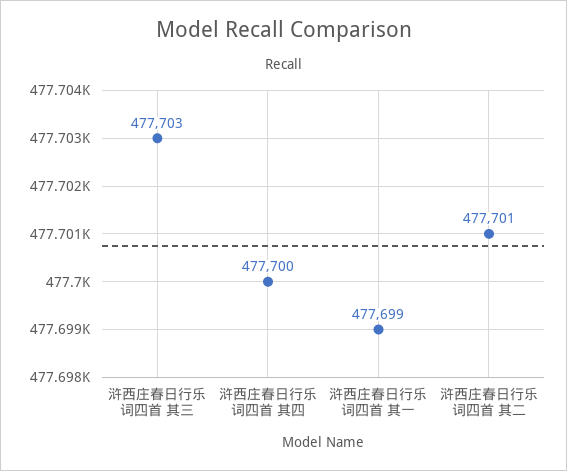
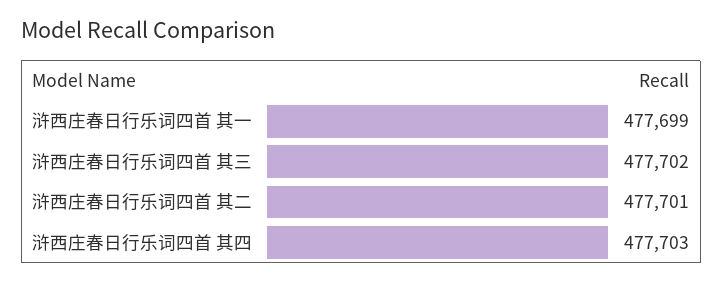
  {
-   "浒西庄春日行乐词四首 其三": 477703,
+   "浒西庄春日行乐词四首 其三": 477702,
-   "浒西庄春日行乐词四首 其四": 477700,
+   "浒西庄春日行乐词四首 其四": 477703,
    "浒西庄春日行乐词四首 其一": 477699,
    "浒西庄春日行乐词四首 其二": 477701
  }

